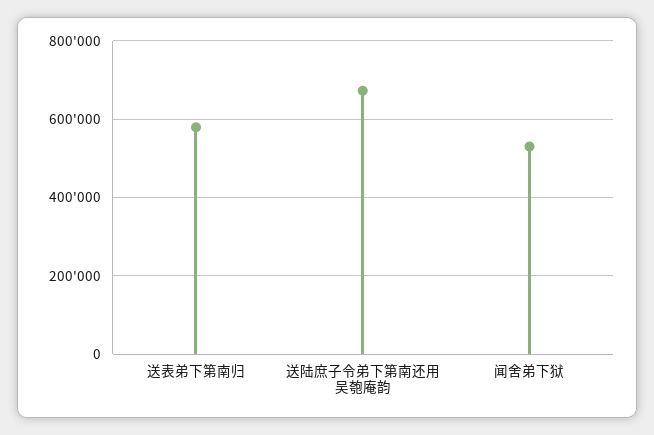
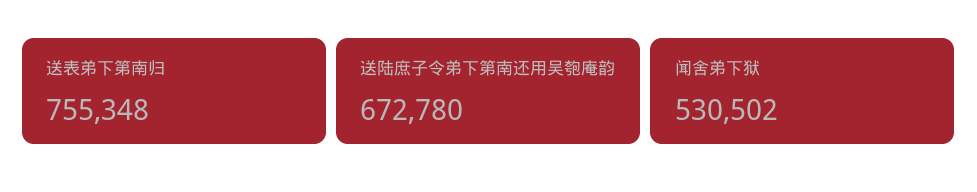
  {
-   "送表弟下第南归": 580000,
+   "送表弟下第南归": 755348,
    "送陆庶子令弟下第南还用吴匏庵韵": 672780,
    "闻舍弟下狱": 530502
  }

